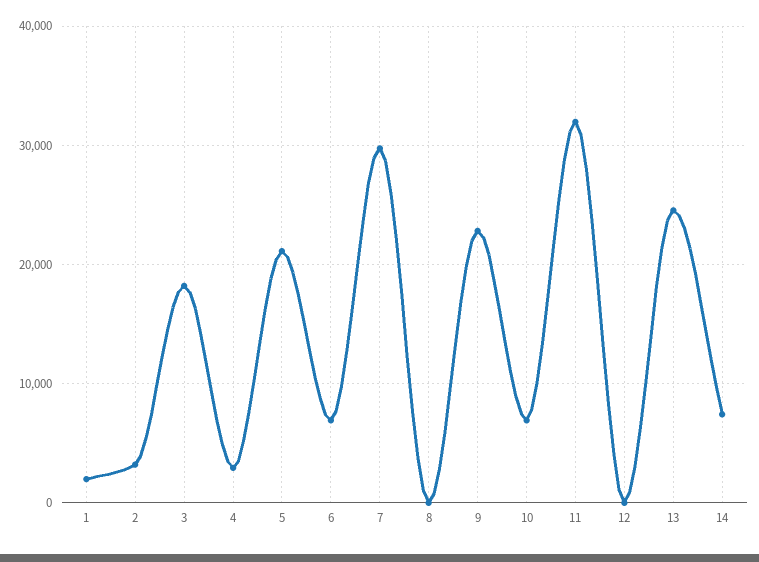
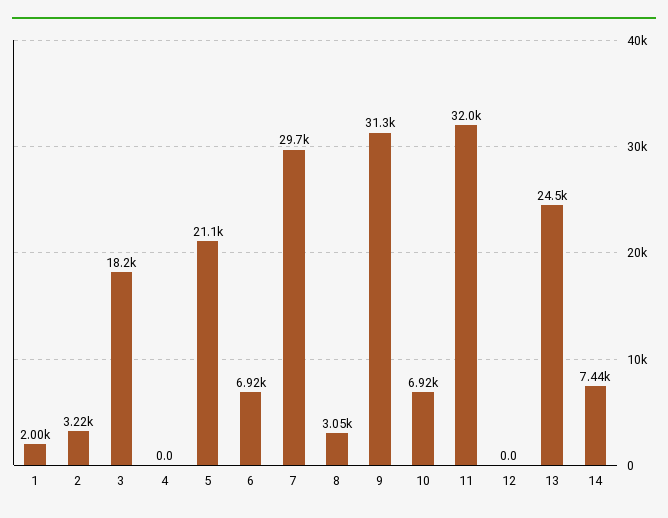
  {
    "1": 2000,
    "2": 3220,
    "3": 18200,
-   "4": 3000,
+   "4": 0,
    "5": 21100,
    "6": 6920,
    "7": 29700,
-   "8": 0,
+   "8": 3050,
-   "9": 23000,
+   "9": 31300,
    "10": 6920,
    "11": 32000,
    "12": 0,
    "13": 24500,
    "14": 7440
  }

